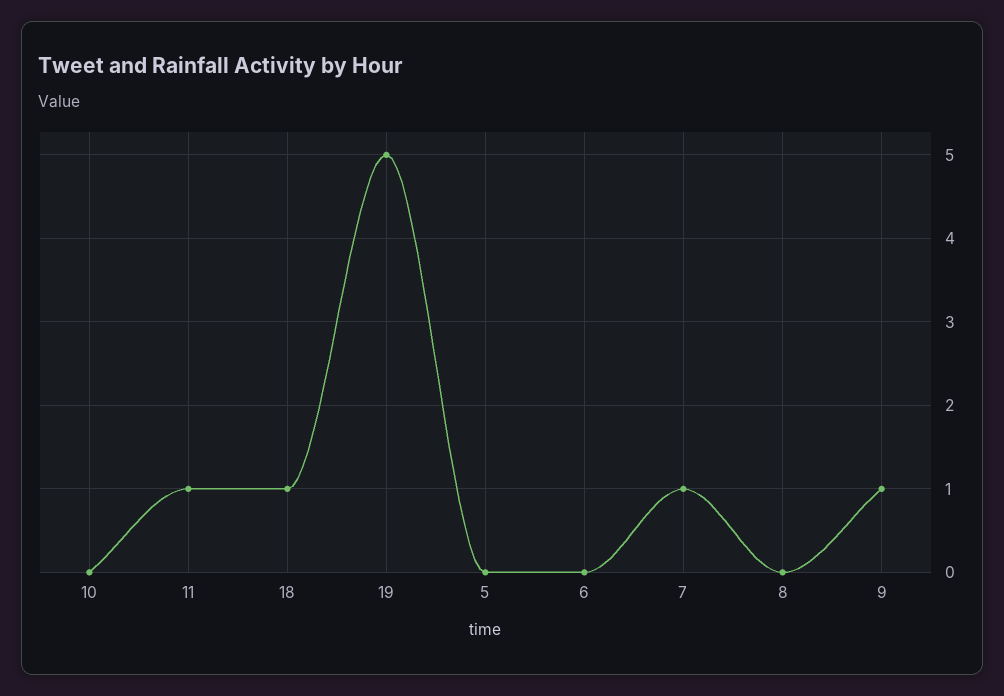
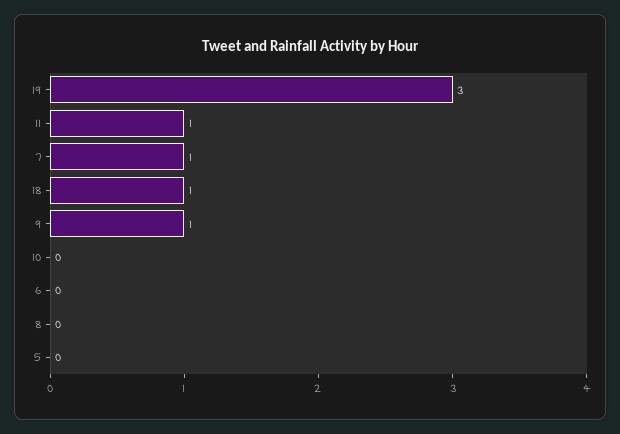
  {
    "10": 0,
    "11": 1,
    "18": 1,
-   "19": 5,
+   "19": 3,
    "5": 0,
    "6": 0,
    "7": 1,
    "8": 0,
    "9": 1
  }

